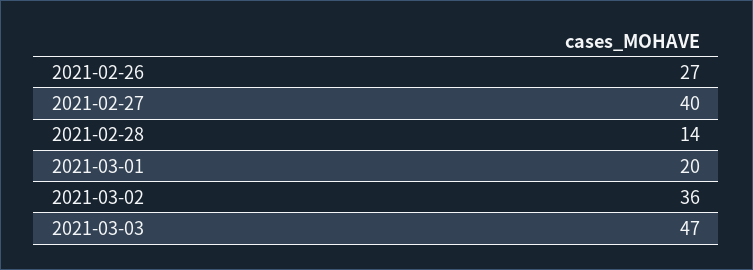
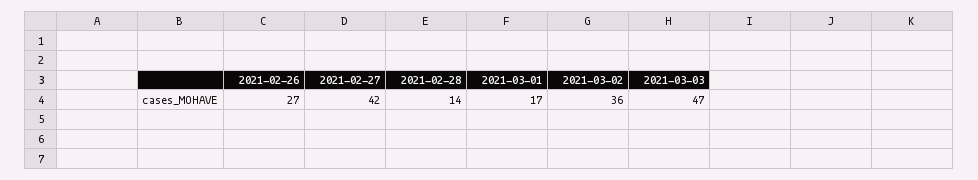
  {
    "2021-02-26": 27,
-   "2021-02-27": 40,
+   "2021-02-27": 42,
    "2021-02-28": 14,
-   "2021-03-01": 20,
+   "2021-03-01": 17,
    "2021-03-02": 36,
    "2021-03-03": 47
  }

